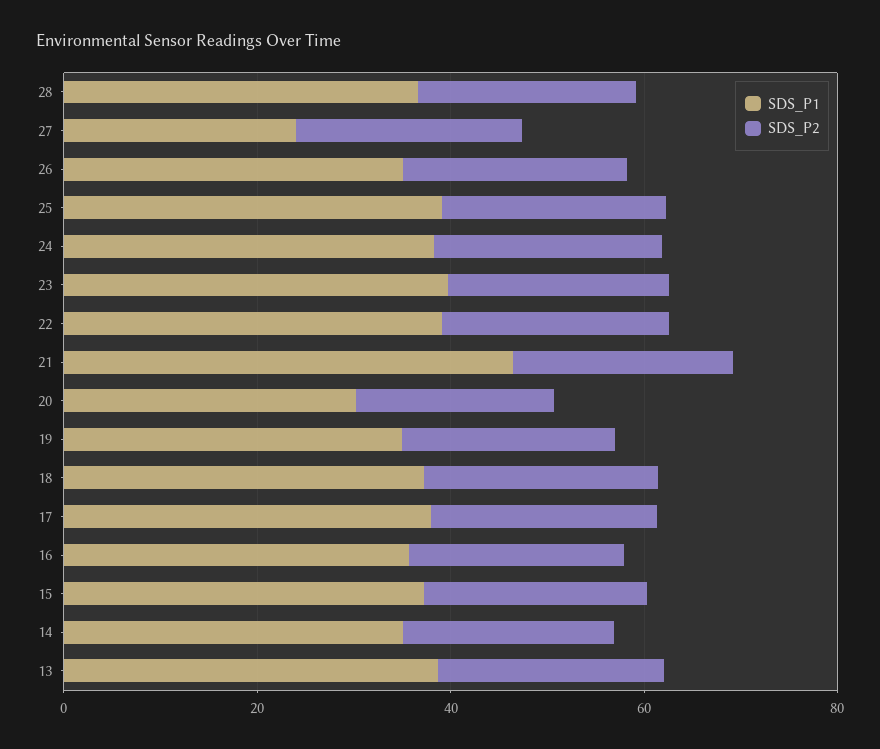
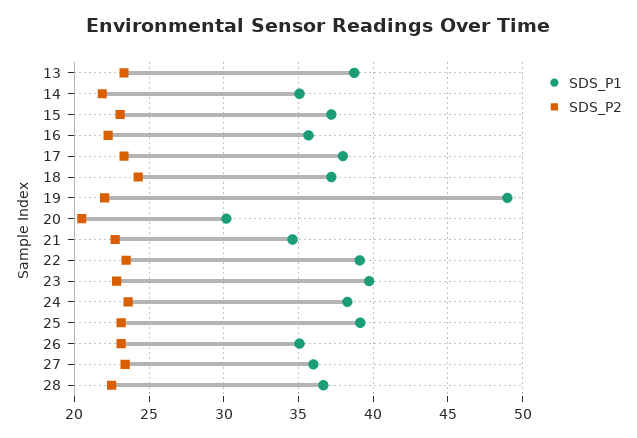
  {
    "SDS_P1": {
      "28": 36.5,
-     "27": 25,
+     "27": 36,
      "26": 35,
      "25": 39,
      "24": 38.5,
      "23": 39.5,
      "22": 39,
-     "21": 45,
+     "21": 34.5,
      "20": 30,
-     "19": 35,
+     "19": 49,
      "18": 37,
      "17": 38,
      "16": 35.5,
      "15": 37,
      "14": 35,
      "13": 38.5
    },
    "SDS_P2": {
      "28": 22.5,
      "27": 23.5,
      "26": 23,
      "25": 23,
      "24": 23.5,
      "23": 23,
      "22": 23.5,
      "21": 22.5,
      "20": 20.5,
      "19": 22,
      "18": 24.5,
      "17": 23.5,
      "16": 22.5,
      "15": 23,
      "14": 22,
      "13": 23.5
    }
  }

